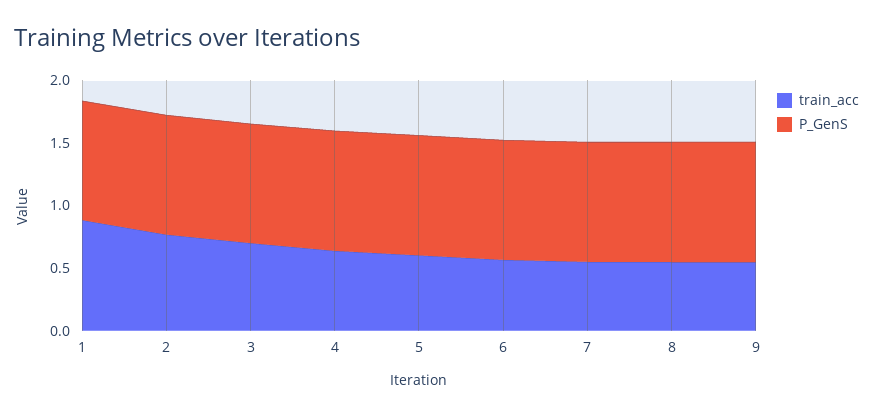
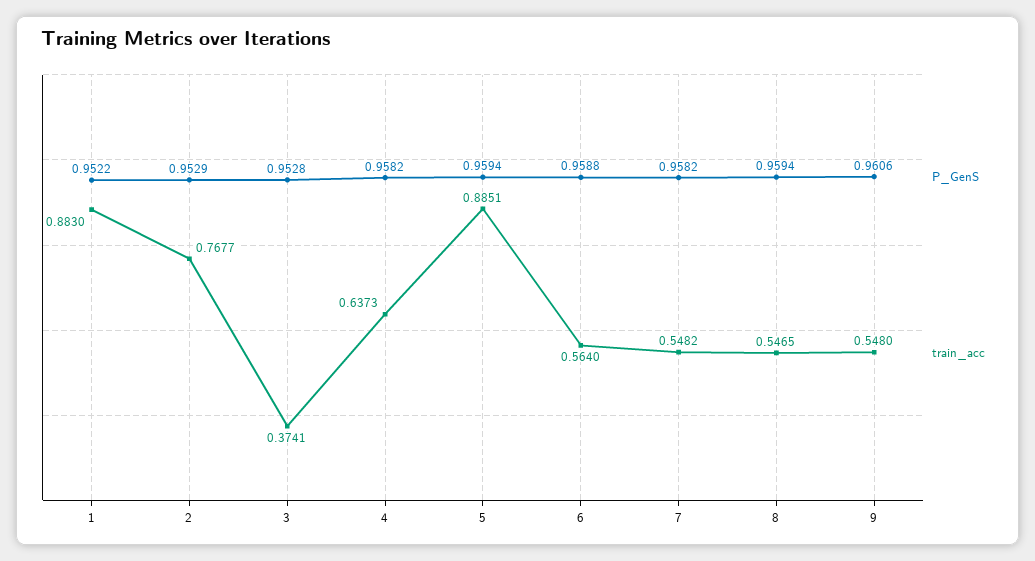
  {
    "train_acc": {
      "1": 0.883,
      "2": 0.7677,
-     "3": 0.7,
+     "3": 0.3741,
      "4": 0.6373,
-     "5": 0.6,
+     "5": 0.8851,
      "6": 0.564,
      "7": 0.5482,
      "8": 0.5465,
      "9": 0.548
    },
    "P_GenS": {
      "1": 0.9522,
      "2": 0.9529,
      "3": 0.9528,
      "4": 0.9582,
      "5": 0.9594,
      "6": 0.9588,
      "7": 0.9582,
      "8": 0.9594,
      "9": 0.9606
    }
  }

